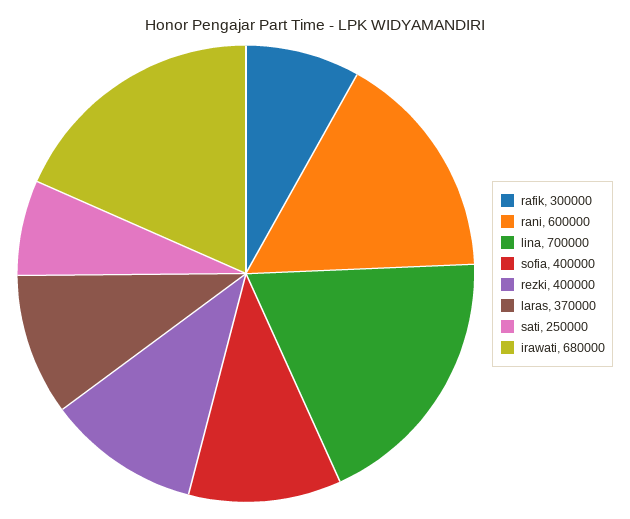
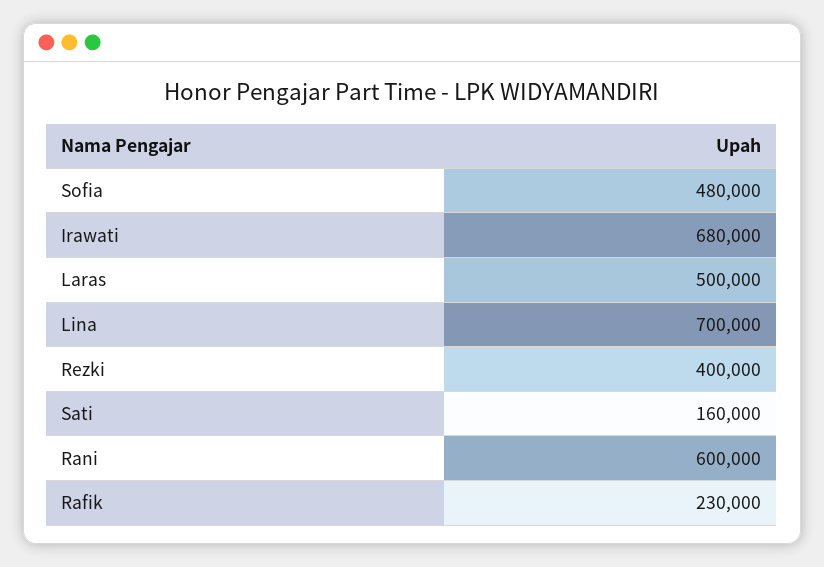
  {
-   "rafik": 300000,
+   "rafik": 230000,
    "rani": 600000,
    "lina": 700000,
-   "sofia": 400000,
+   "sofia": 480000,
    "rezki": 400000,
-   "laras": 370000,
+   "laras": 500000,
-   "sati": 250000,
+   "sati": 160000,
    "irawati": 680000
  }

